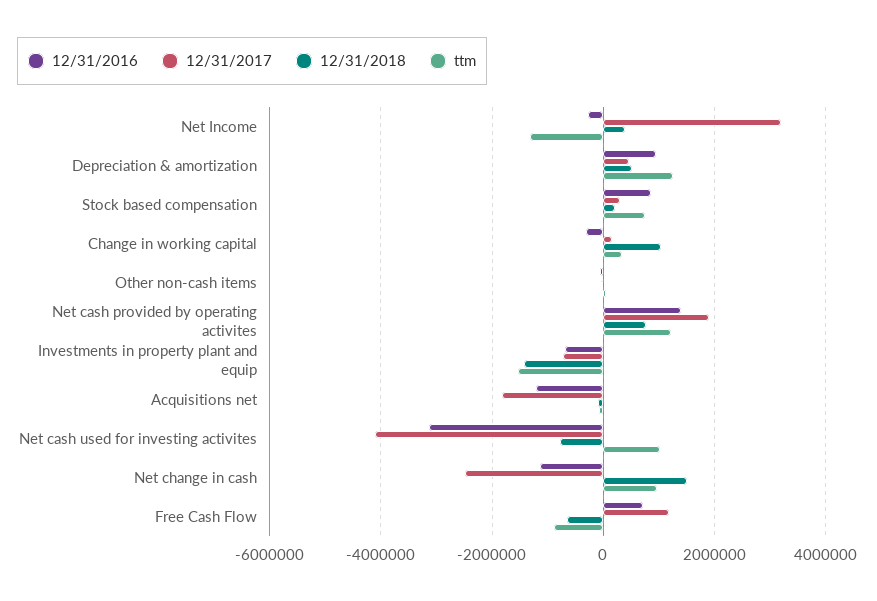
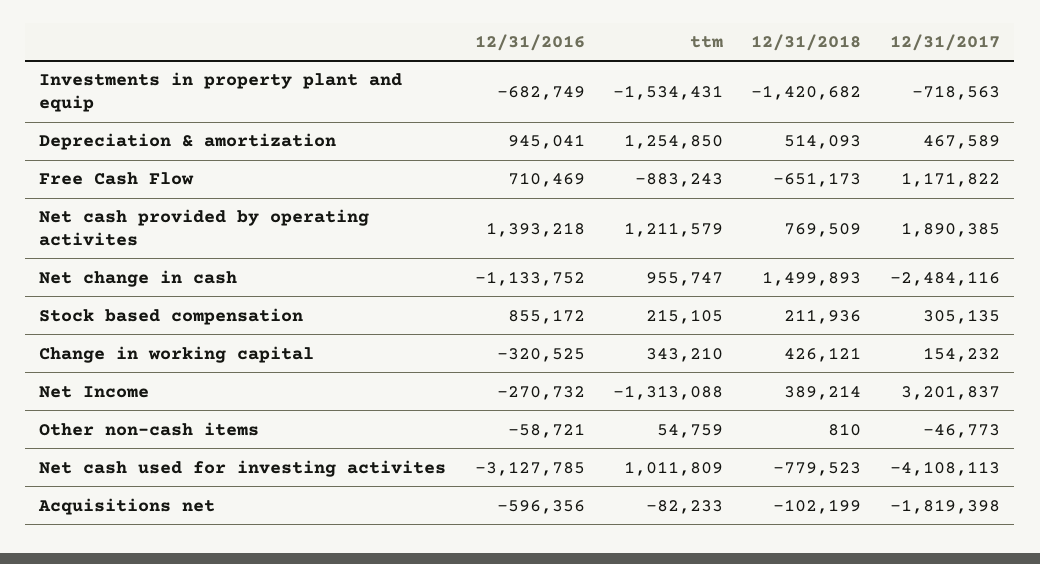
  {
    "12/31/2016": {
      "Net Income": -270732,
      "Depreciation & amortization": 945041,
      "Stock based compensation": 855172,
      "Change in working capital": -320525,
      "Other non-cash items": -58721,
      "Net cash provided by operating activites": 1393218,
      "Investments in property plant and equip": -682749,
-     "Acquisitions net": -1200000,
+     "Acquisitions net": -596356,
      "Net cash used for investing activites": -3127785,
      "Net change in cash": -1133752,
      "Free Cash Flow": 710469
    },
    "12/31/2017": {
      "Net Income": 3201837,
      "Depreciation & amortization": 467589,
      "Stock based compensation": 305135,
      "Change in working capital": 154232,
      "Other non-cash items": -46773,
      "Net cash provided by operating activites": 1890385,
      "Investments in property plant and equip": -718563,
      "Acquisitions net": -1819398,
      "Net cash used for investing activites": -4108113,
      "Net change in cash": -2484116,
      "Free Cash Flow": 1171822
    },
    "12/31/2018": {
      "Net Income": 389214,
      "Depreciation & amortization": 514093,
      "Stock based compensation": 211936,
-     "Change in working capital": 1000000,
+     "Change in working capital": 426121,
      "Other non-cash items": 810,
      "Net cash provided by operating activites": 769509,
      "Investments in property plant and equip": -1420682,
      "Acquisitions net": -102199,
      "Net cash used for investing activites": -779523,
      "Net change in cash": 1499893,
      "Free Cash Flow": -651173
    },
    "ttm": {
      "Net Income": -1313088,
      "Depreciation & amortization": 1254850,
-     "Stock based compensation": 800000,
+     "Stock based compensation": 215105,
      "Change in working capital": 343210,
      "Other non-cash items": 54759,
      "Net cash provided by operating activites": 1211579,
      "Investments in property plant and equip": -1534431,
      "Acquisitions net": -82233,
      "Net cash used for investing activites": 1011809,
      "Net change in cash": 955747,
      "Free Cash Flow": -883243
    }
  }

